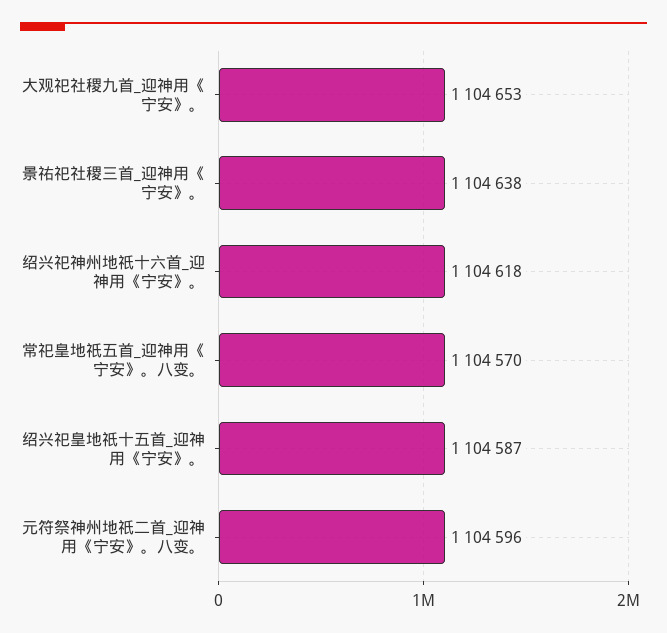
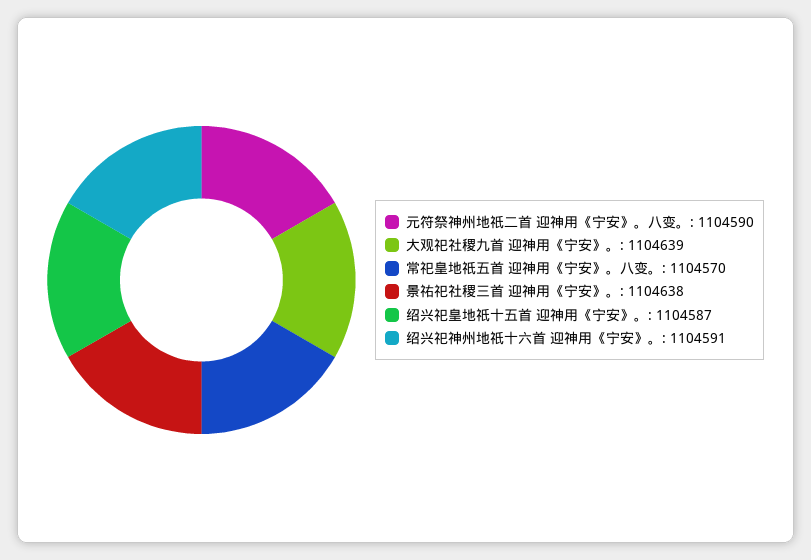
  {
-   "大观祀社稷九首_迎神用《宁安》。": 1104653,
+   "大观祀社稷九首_迎神用《宁安》。": 1104639,
    "景祐祀社稷三首_迎神用《宁安》。": 1104638,
-   "绍兴祀神州地祇十六首_迎神用《宁安》。": 1104618,
+   "绍兴祀神州地祇十六首_迎神用《宁安》。": 1104591,
    "常祀皇地祇五首_迎神用《宁安》。八变。": 1104570,
    "绍兴祀皇地祇十五首_迎神用《宁安》。": 1104587,
-   "元符祭神州地祇二首_迎神用《宁安》。八变。": 1104596
+   "元符祭神州地祇二首_迎神用《宁安》。八变。": 1104590
  }

